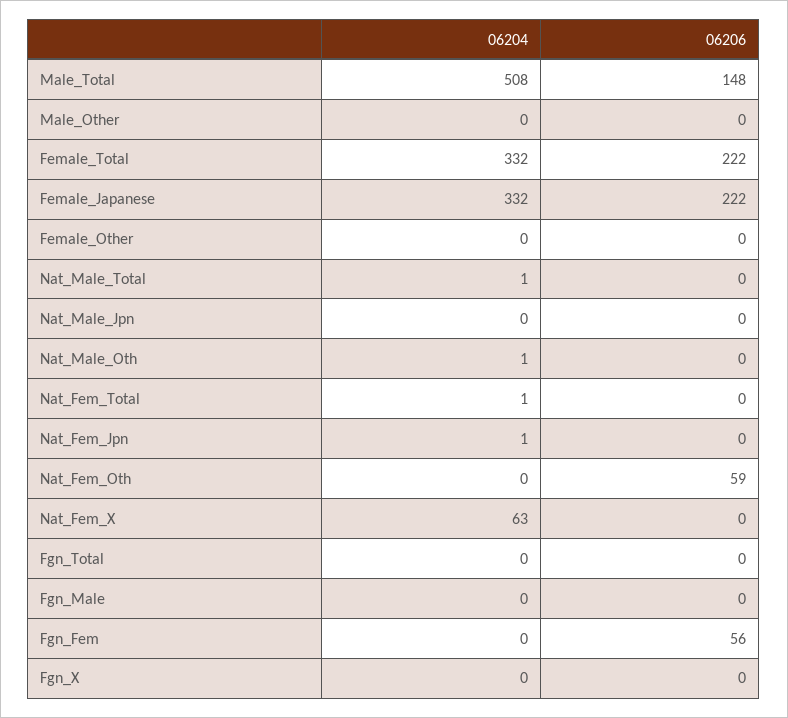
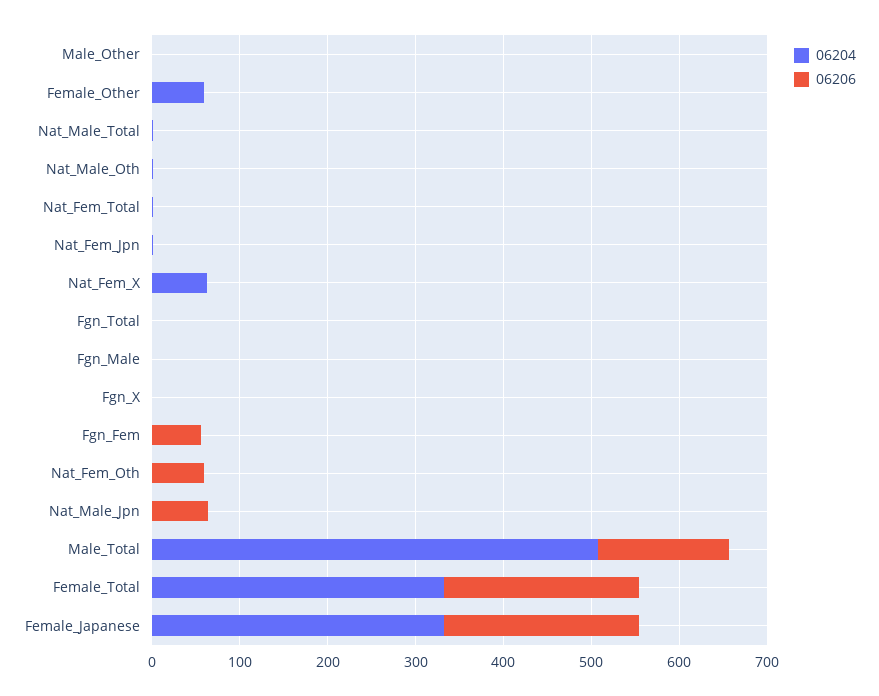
  {
    "06204": {
      "Male_Total": 508,
      "Male_Other": 0,
      "Female_Total": 332,
      "Female_Japanese": 332,
-     "Female_Other": 0,
+     "Female_Other": 60,
      "Nat_Male_Total": 1,
      "Nat_Male_Jpn": 0,
      "Nat_Male_Oth": 1,
      "Nat_Fem_Total": 1,
      "Nat_Fem_Jpn": 1,
      "Nat_Fem_Oth": 0,
      "Nat_Fem_X": 63,
      "Fgn_Total": 0,
      "Fgn_Male": 0,
      "Fgn_Fem": 0,
      "Fgn_X": 0
    },
    "06206": {
      "Male_Total": 148,
      "Male_Other": 0,
      "Female_Total": 222,
      "Female_Japanese": 222,
      "Female_Other": 0,
      "Nat_Male_Total": 0,
-     "Nat_Male_Jpn": 0,
+     "Nat_Male_Jpn": 60,
      "Nat_Male_Oth": 0,
      "Nat_Fem_Total": 0,
      "Nat_Fem_Jpn": 0,
      "Nat_Fem_Oth": 59,
      "Nat_Fem_X": 0,
      "Fgn_Total": 0,
      "Fgn_Male": 0,
      "Fgn_Fem": 56,
      "Fgn_X": 0
    }
  }

